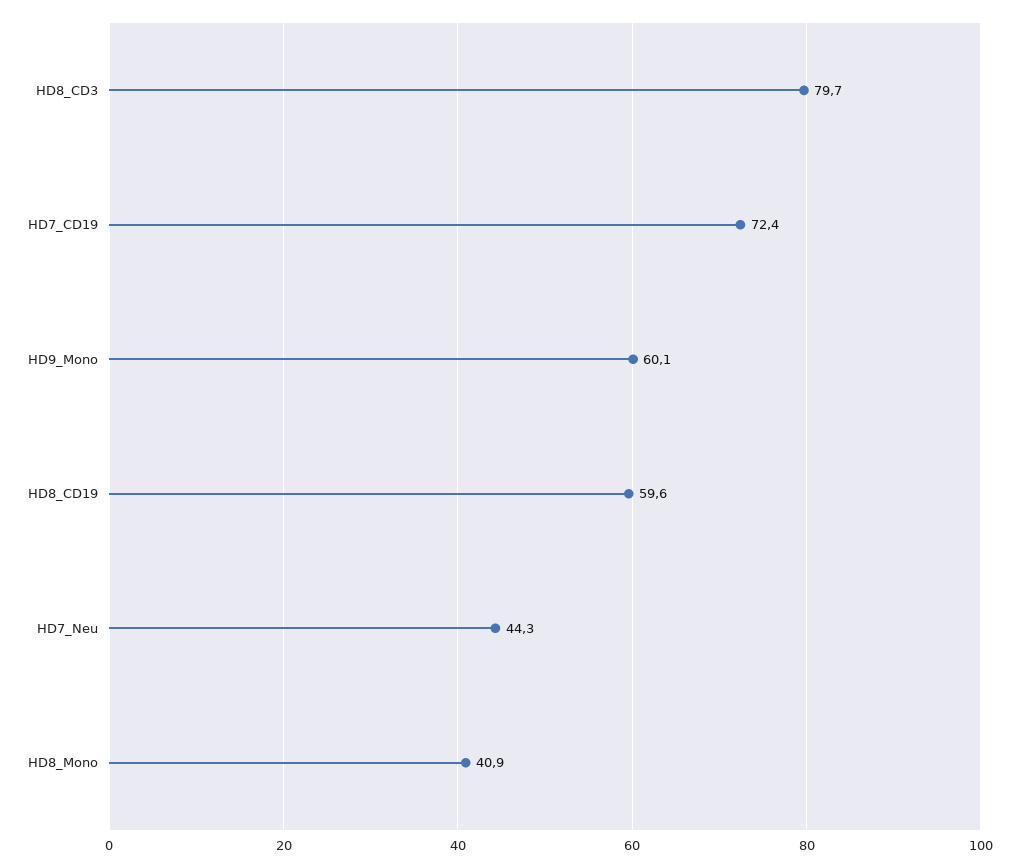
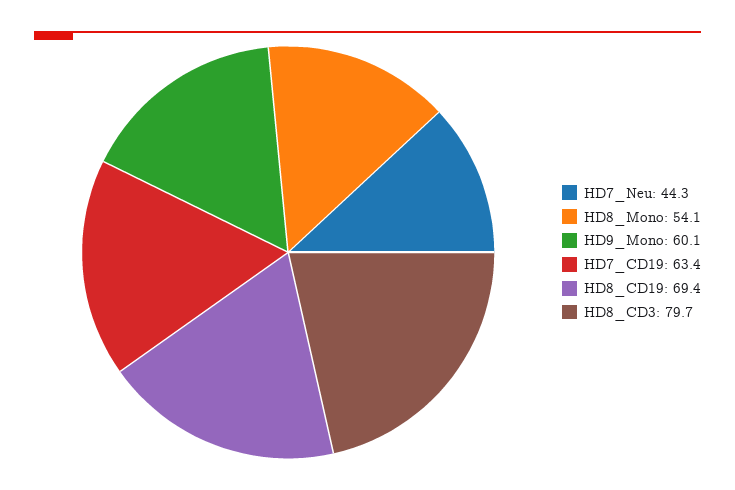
  {
    "HD8_CD3": 79.7,
-   "HD7_CD19": 72.4,
+   "HD7_CD19": 63.4,
    "HD9_Mono": 60.1,
-   "HD8_CD19": 59.6,
+   "HD8_CD19": 69.4,
    "HD7_Neu": 44.3,
-   "HD8_Mono": 40.9
+   "HD8_Mono": 54.1
  }

